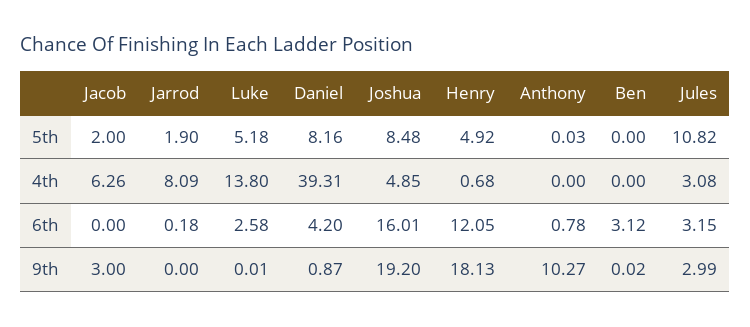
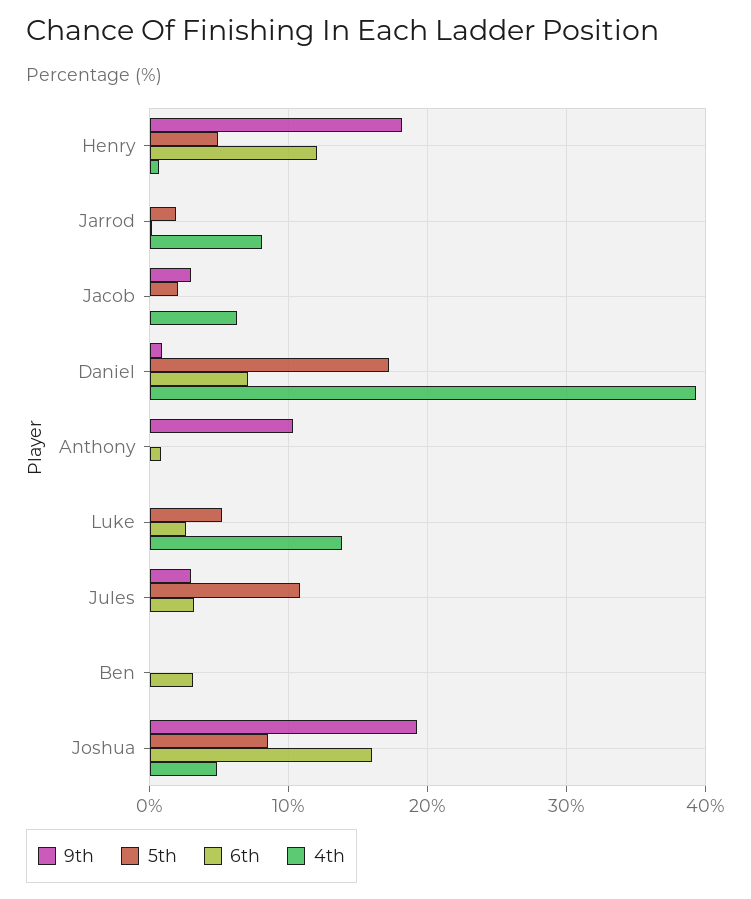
  {
    "5th": {
      "Jacob": 2,
      "Jarrod": 1.9,
      "Luke": 5.18,
-     "Daniel": 8.16,
+     "Daniel": 17,
      "Joshua": 8.48,
      "Henry": 4.92,
      "Anthony": 0.03,
      "Ben": 0,
      "Jules": 10.82
    },
    "4th": {
      "Jacob": 6.26,
      "Jarrod": 8.09,
      "Luke": 13.8,
      "Daniel": 39.31,
      "Joshua": 4.85,
      "Henry": 0.68,
      "Anthony": 0,
      "Ben": 0,
-     "Jules": 3.08
+     "Jules": 0
    },
    "6th": {
      "Jacob": 0,
      "Jarrod": 0.18,
      "Luke": 2.58,
-     "Daniel": 4.2,
+     "Daniel": 7,
      "Joshua": 16.01,
      "Henry": 12.05,
      "Anthony": 0.78,
      "Ben": 3.12,
      "Jules": 3.15
    },
    "9th": {
      "Jacob": 3,
      "Jarrod": 0,
      "Luke": 0.01,
      "Daniel": 0.87,
      "Joshua": 19.2,
      "Henry": 18.13,
      "Anthony": 10.27,
      "Ben": 0.02,
      "Jules": 2.99
    }
  }

